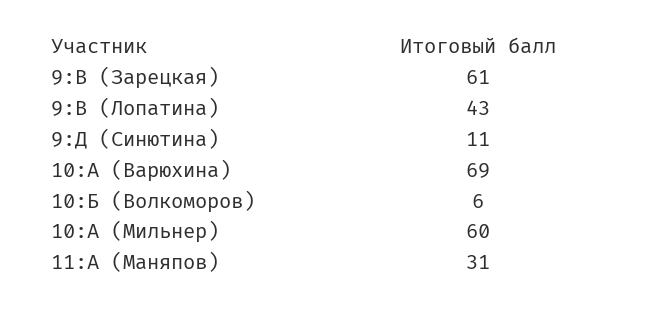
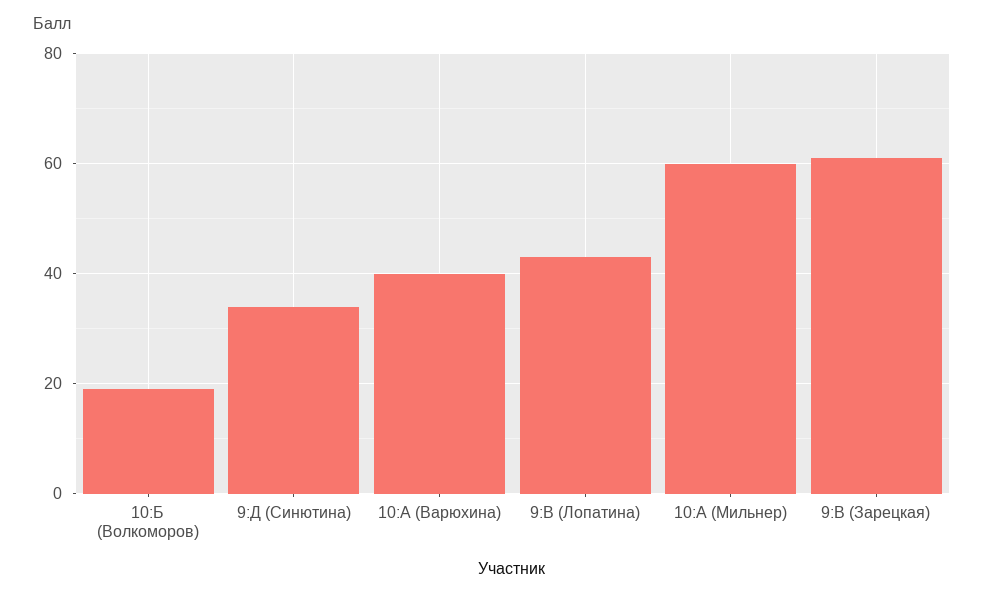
  {
    "9:В (Зарецкая)": 61,
    "9:В (Лопатина)": 43,
-   "9:Д (Синютина)": 11,
+   "9:Д (Синютина)": 35,
-   "10:А (Варюхина)": 69,
+   "10:А (Варюхина)": 40,
-   "10:Б (Волкоморов)": 6,
+   "10:Б (Волкоморов)": 20,
-   "10:А (Мильнер)": 60,
+   "10:А (Мильнер)": 60
-   "11:А (Маняпов)": 31
  }

